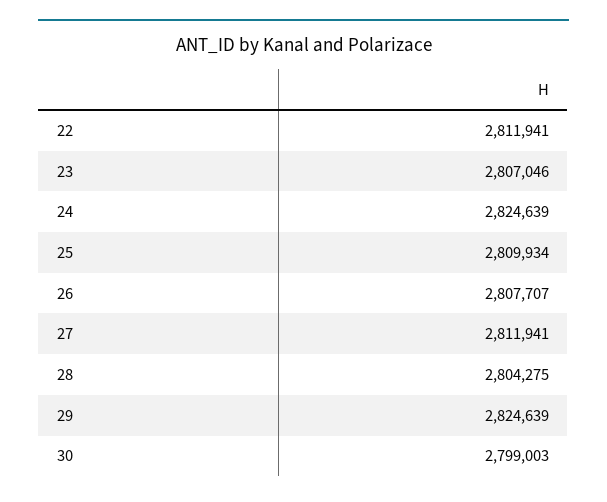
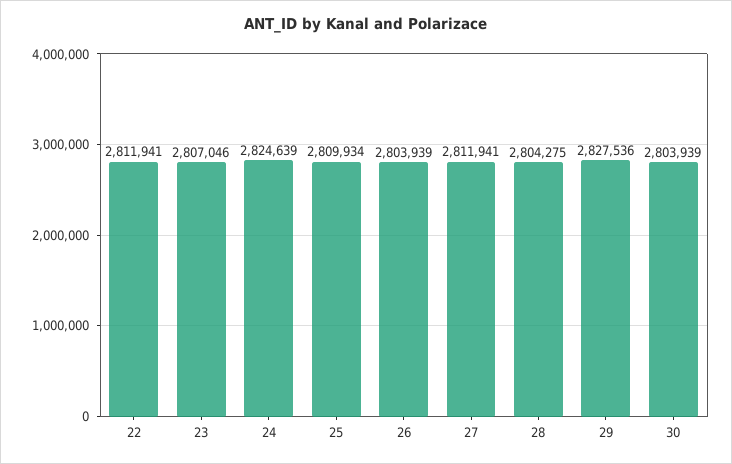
  {
    "22": 2811941,
    "23": 2807046,
    "24": 2824639,
    "25": 2809934,
-   "26": 2807707,
+   "26": 2803939,
    "27": 2811941,
    "28": 2804275,
-   "29": 2824639,
+   "29": 2827536,
-   "30": 2799003
+   "30": 2803939
  }

